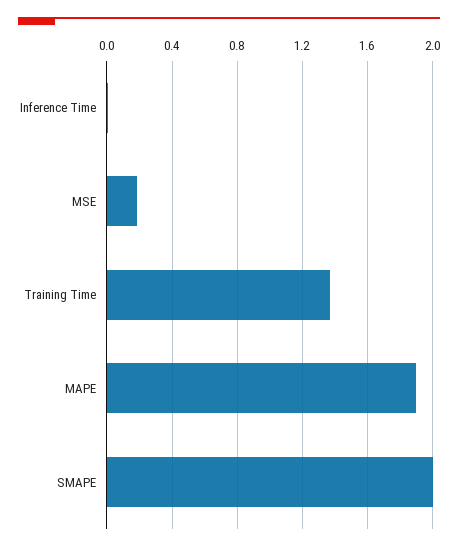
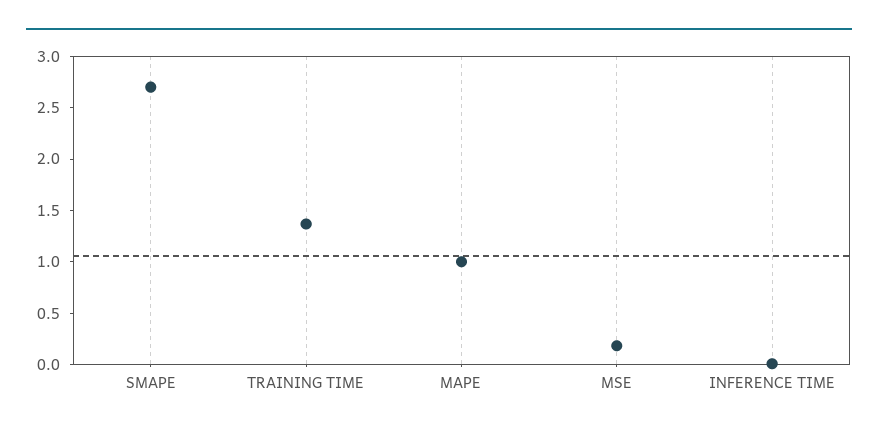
  {
    "Inference Time": 0,
    "MSE": 0.2,
    "Training Time": 1.35,
-   "MAPE": 1.9,
+   "MAPE": 1,
-   "SMAPE": 2
+   "SMAPE": 2.7
  }

